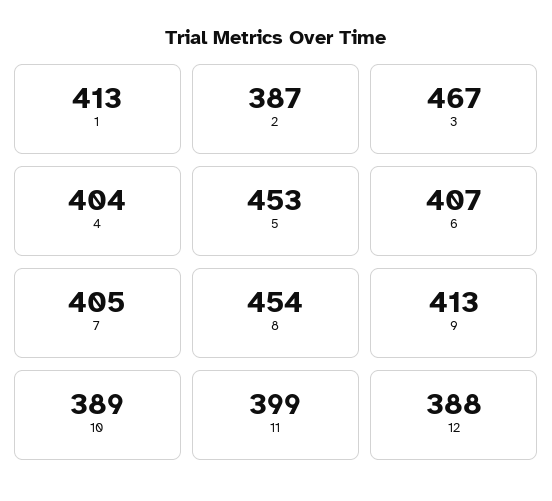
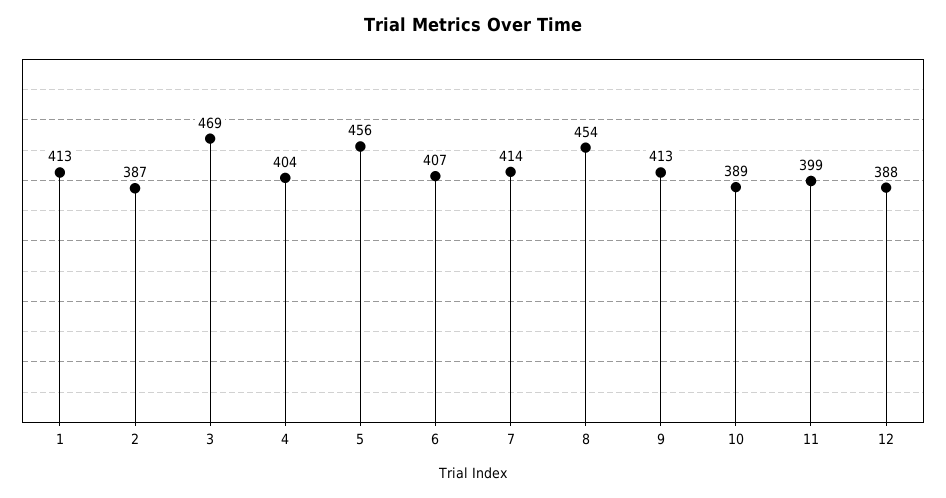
  {
    "1": 413,
    "2": 387,
-   "3": 467,
+   "3": 469,
    "4": 404,
-   "5": 453,
+   "5": 456,
    "6": 407,
-   "7": 405,
+   "7": 414,
    "8": 454,
    "9": 413,
    "10": 389,
    "11": 399,
    "12": 388
  }

